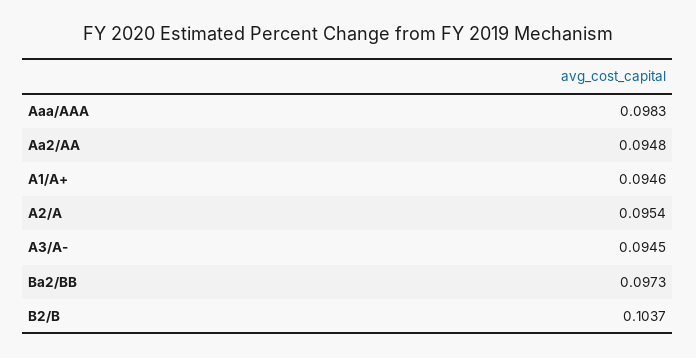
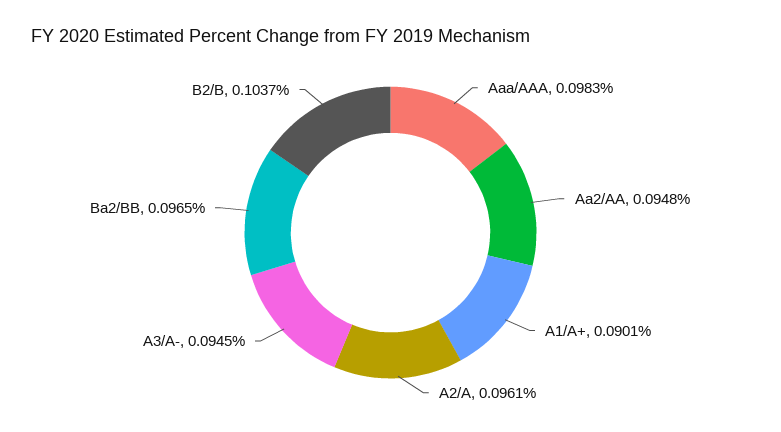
  {
    "Aaa/AAA": 0.0983,
    "Aa2/AA": 0.0948,
-   "A1/A+": 0.0946,
+   "A1/A+": 0.0901,
-   "A2/A": 0.0954,
+   "A2/A": 0.0961,
    "A3/A-": 0.0945,
-   "Ba2/BB": 0.0973,
+   "Ba2/BB": 0.0965,
    "B2/B": 0.1037
  }

